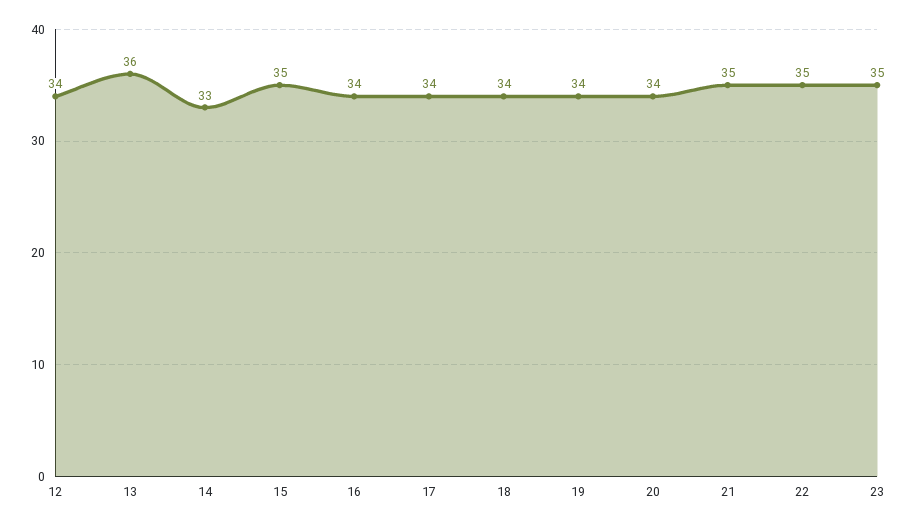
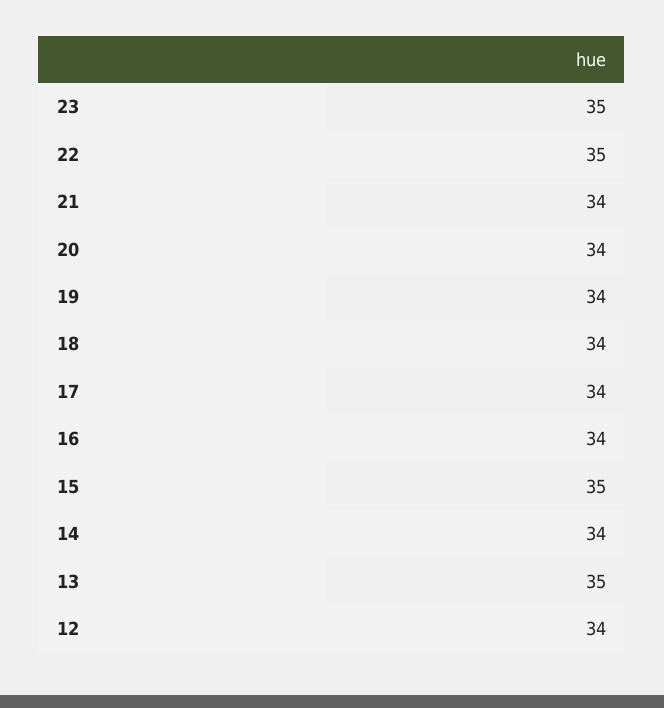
  {
    "12": 34,
-   "13": 36,
+   "13": 35,
-   "14": 33,
+   "14": 34,
    "15": 35,
    "16": 34,
    "17": 34,
    "18": 34,
    "19": 34,
    "20": 34,
-   "21": 35,
+   "21": 34,
    "22": 35,
    "23": 35
  }

